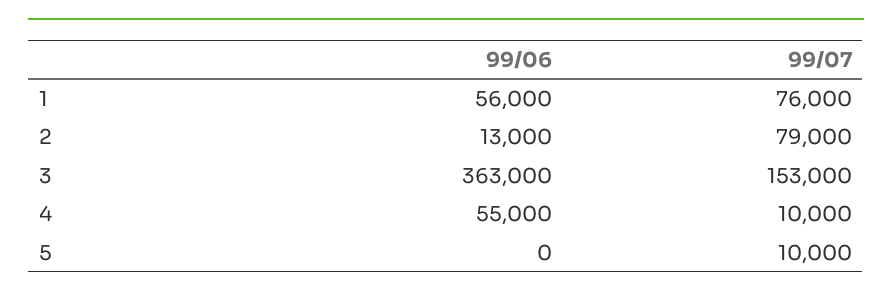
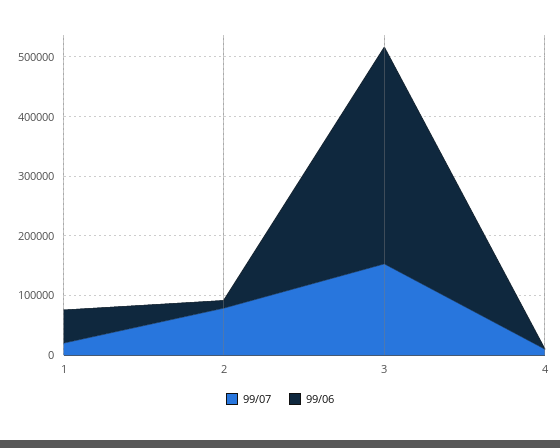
  {
    "99/06": {
      "1": 56000,
      "2": 13000,
      "3": 363000,
-     "4": 55000,
+     "4": 0
-     "5": 0
    },
    "99/07": {
-     "1": 76000,
+     "1": 20000,
      "2": 79000,
      "3": 153000,
-     "4": 10000,
+     "4": 10000
-     "5": 10000
    }
  }

